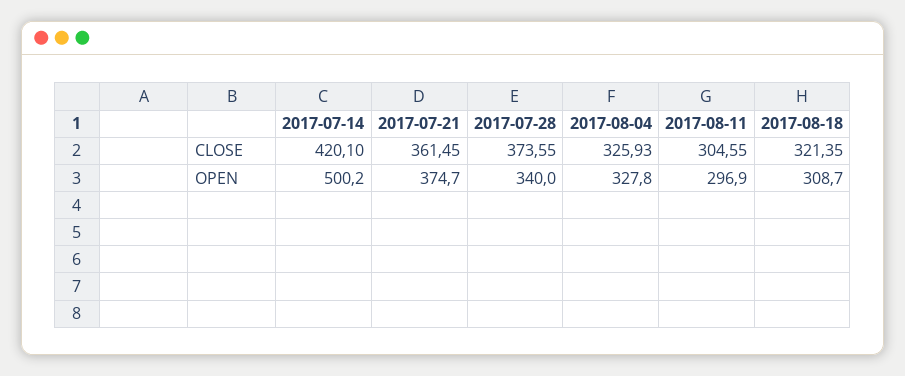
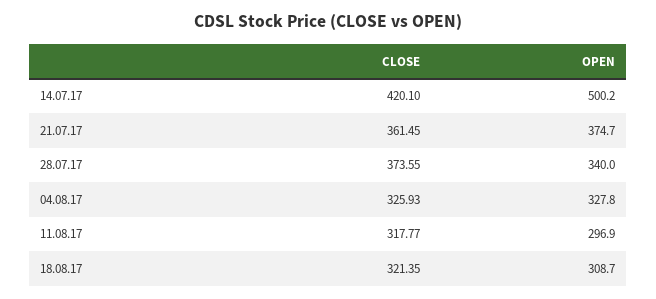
  {
    "2017-07-14": {
      "CLOSE": 420.1,
      "OPEN": 500.2
    },
    "2017-07-21": {
      "CLOSE": 361.45,
      "OPEN": 374.7
    },
    "2017-07-28": {
      "CLOSE": 373.55,
      "OPEN": 340
    },
    "2017-08-04": {
      "CLOSE": 325.93,
      "OPEN": 327.8
    },
    "2017-08-11": {
-     "CLOSE": 304.55,
+     "CLOSE": 317.77,
      "OPEN": 296.9
    },
    "2017-08-18": {
      "CLOSE": 321.35,
      "OPEN": 308.7
    }
  }

